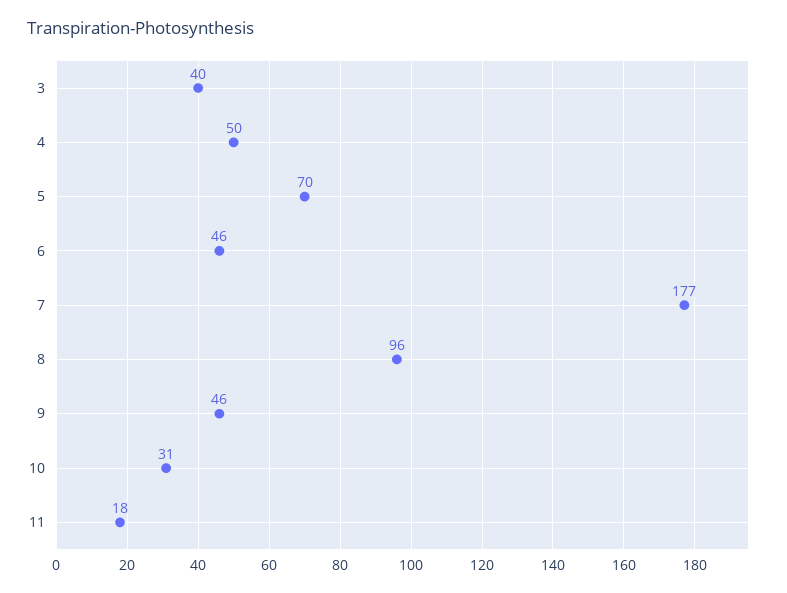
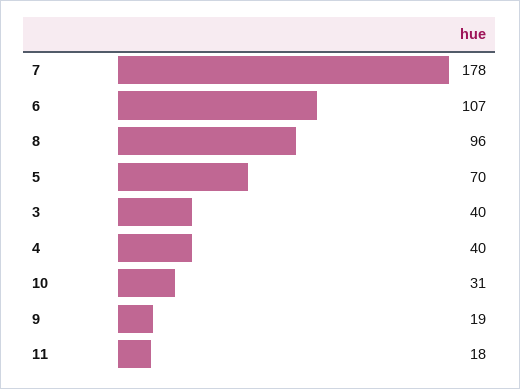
  {
    "3": 40,
-   "4": 50,
+   "4": 40,
    "5": 70,
-   "6": 46,
+   "6": 107,
-   "7": 177,
+   "7": 178,
    "8": 96,
-   "9": 46,
+   "9": 19,
    "10": 31,
    "11": 18
  }

